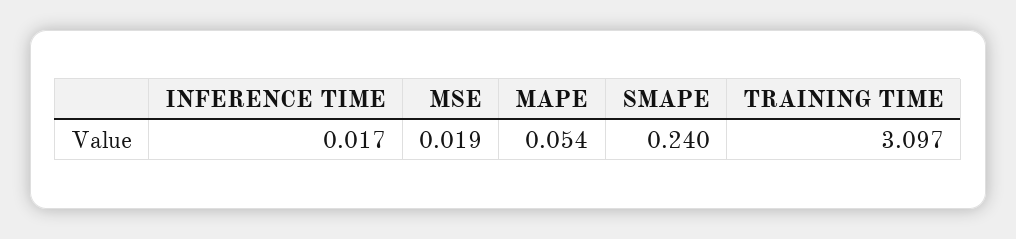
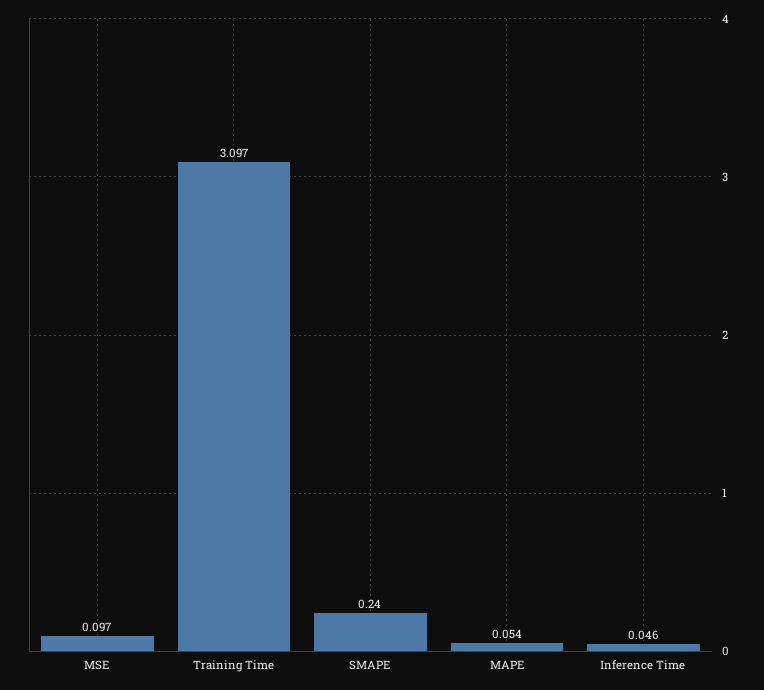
  {
-   "INFERENCE TIME": 0.017,
+   "INFERENCE TIME": 0.046,
-   "MSE": 0.019,
+   "MSE": 0.097,
    "MAPE": 0.054,
    "SMAPE": 0.24,
    "TRAINING TIME": 3.097
  }

